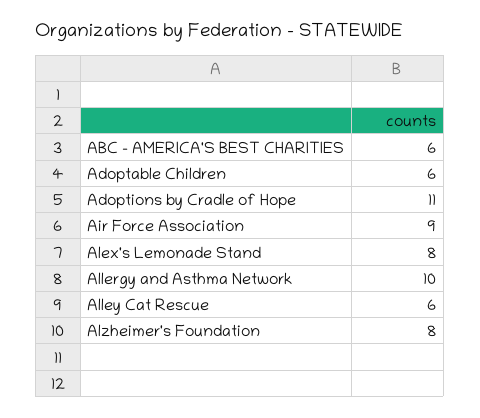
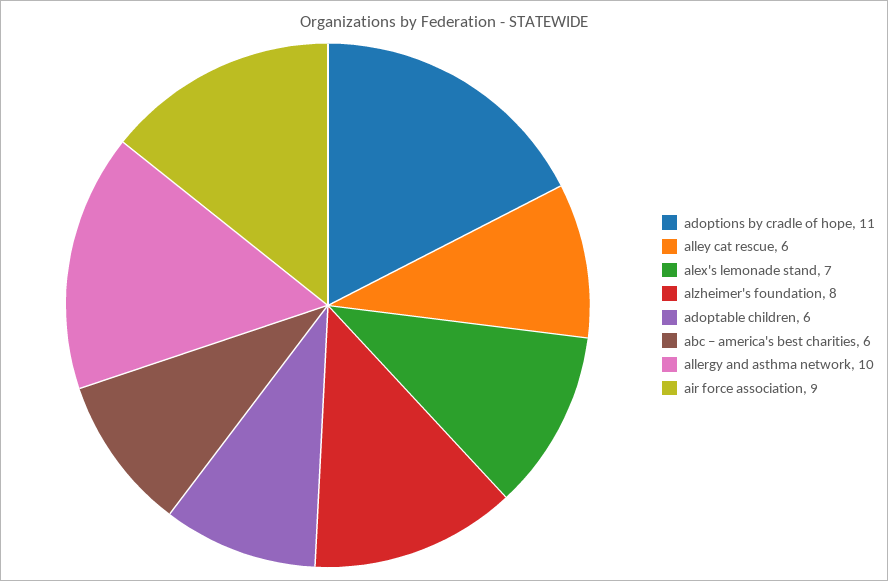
  {
    "ABC – AMERICA'S BEST CHARITIES": 6,
    "Adoptable Children": 6,
    "Adoptions by Cradle of Hope": 11,
    "Air Force Association": 9,
-   "Alex's Lemonade Stand": 8,
+   "Alex's Lemonade Stand": 7,
    "Allergy and Asthma Network": 10,
    "Alley Cat Rescue": 6,
    "Alzheimer's Foundation": 8
  }

